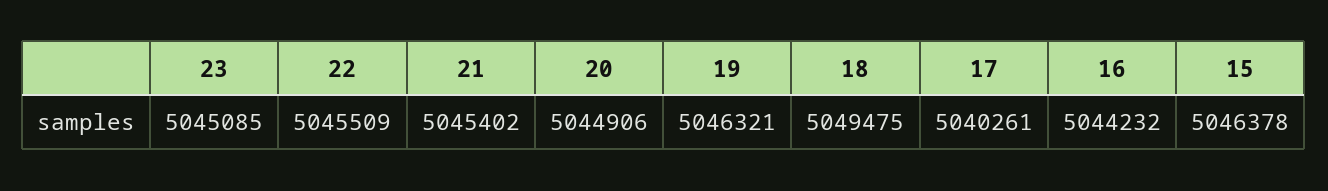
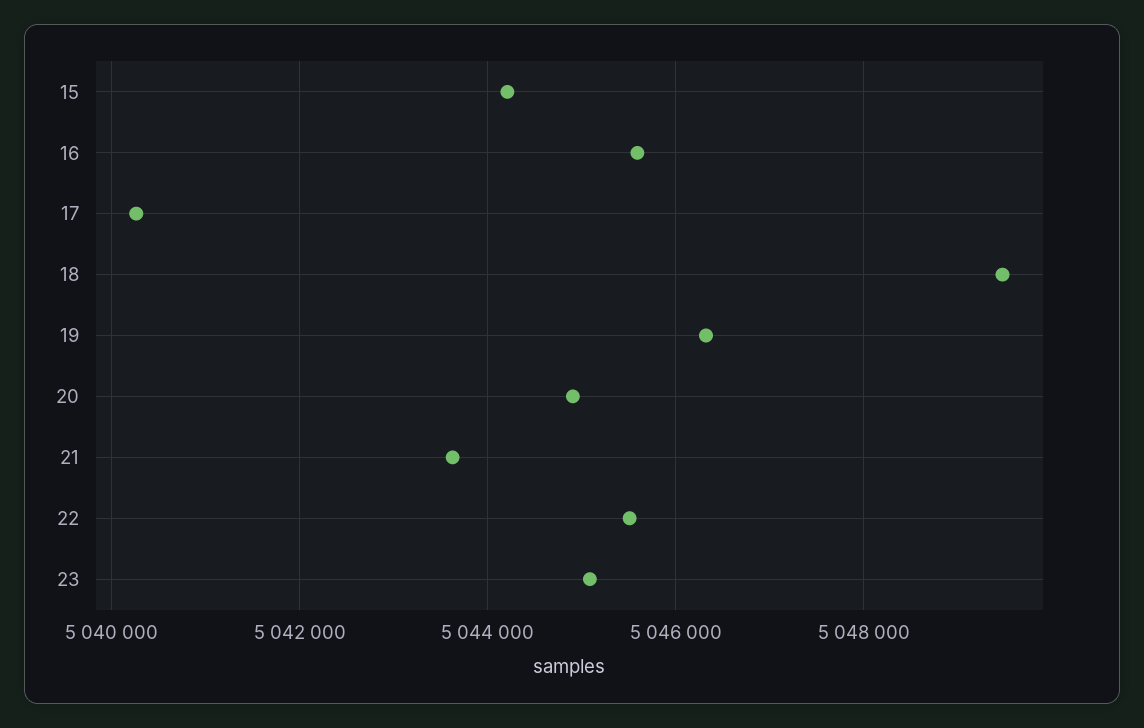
  {
    "23": 5045085,
    "22": 5045509,
-   "21": 5045402,
+   "21": 5043600,
    "20": 5044906,
    "19": 5046321,
    "18": 5049475,
    "17": 5040261,
-   "16": 5044232,
+   "16": 5045600,
-   "15": 5046378
+   "15": 5044200
  }

